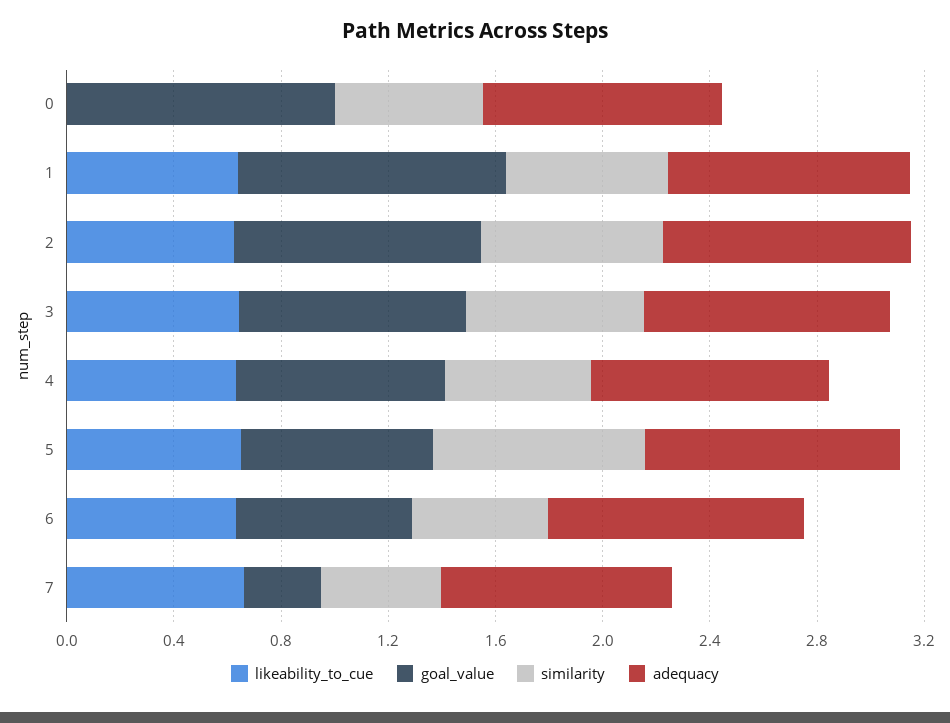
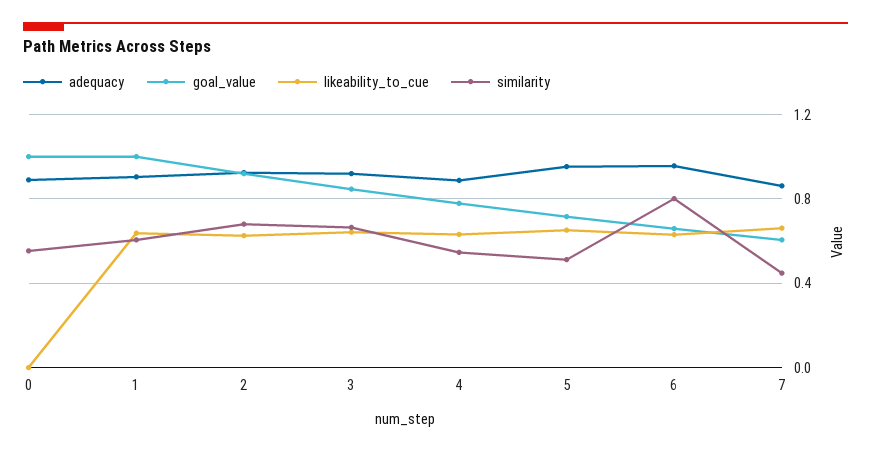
  {
    "likeability_to_cue": {
      "0": 0,
      "1": 0.65,
      "2": 0.65,
      "3": 0.65,
      "4": 0.65,
      "5": 0.65,
      "6": 0.65,
      "7": 0.65
    },
    "goal_value": {
      "0": 1,
      "1": 1,
      "2": 0.9,
      "3": 0.85,
      "4": 0.8,
      "5": 0.7,
      "6": 0.65,
-     "7": 0.3
+     "7": 0.6
    },
    "similarity": {
      "0": 0.55,
      "1": 0.6,
      "2": 0.7,
      "3": 0.65,
      "4": 0.55,
-     "5": 0.8,
+     "5": 0.5,
-     "6": 0.5,
+     "6": 0.8,
      "7": 0.45
    },
    "adequacy": {
      "0": 0.9,
      "1": 0.9,
      "2": 0.9,
      "3": 0.9,
      "4": 0.9,
      "5": 0.95,
      "6": 0.95,
      "7": 0.85
    }
  }

